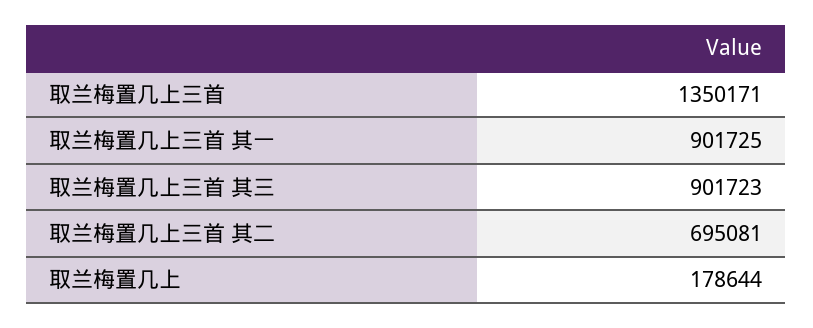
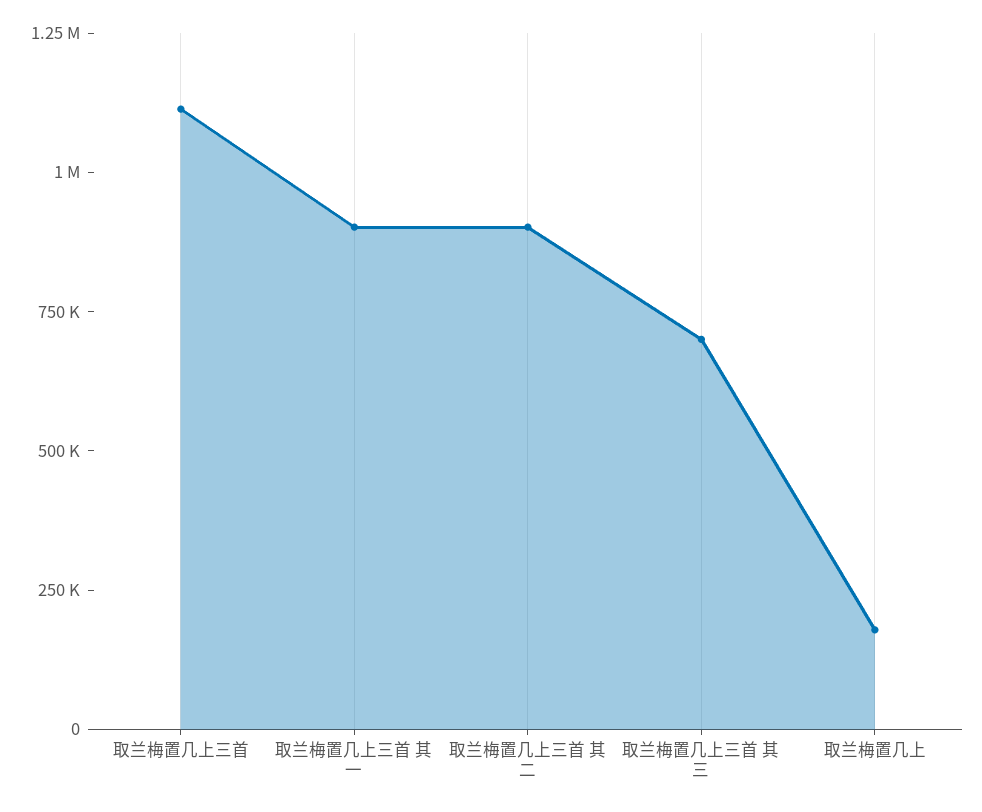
  {
-   "取兰梅置几上三首": 1350171,
+   "取兰梅置几上三首": 1100000,
    "取兰梅置几上三首 其一": 901725,
-   "取兰梅置几上三首 其三": 901723,
+   "取兰梅置几上三首 其三": 700000,
-   "取兰梅置几上三首 其二": 695081,
+   "取兰梅置几上三首 其二": 900000,
    "取兰梅置几上": 178644
  }

